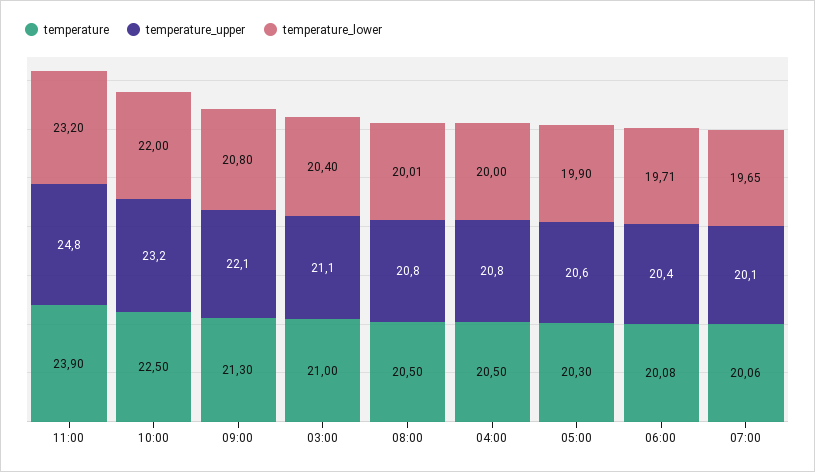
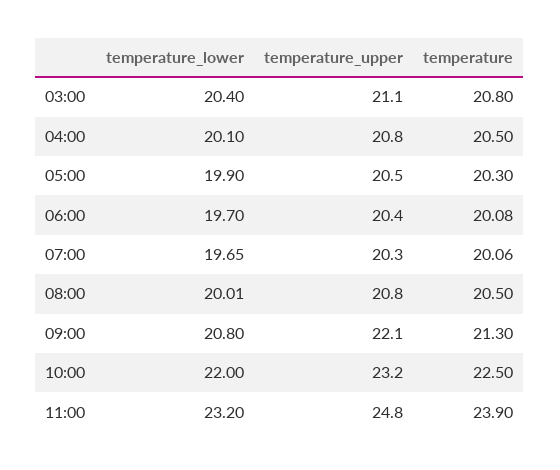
  {
    "temperature": {
      "11:00": 23.9,
      "10:00": 22.5,
      "09:00": 21.3,
-     "03:00": 21,
+     "03:00": 20.8,
      "08:00": 20.5,
      "04:00": 20.5,
      "05:00": 20.3,
      "06:00": 20.08,
      "07:00": 20.06
    },
    "temperature_upper": {
      "11:00": 24.8,
      "10:00": 23.2,
      "09:00": 22.1,
      "03:00": 21.1,
      "08:00": 20.8,
      "04:00": 20.8,
-     "05:00": 20.6,
+     "05:00": 20.5,
      "06:00": 20.4,
-     "07:00": 20.1
+     "07:00": 20.3
    },
    "temperature_lower": {
      "11:00": 23.2,
      "10:00": 22,
      "09:00": 20.8,
      "03:00": 20.4,
      "08:00": 20.01,
-     "04:00": 20,
+     "04:00": 20.1,
      "05:00": 19.9,
-     "06:00": 19.71,
+     "06:00": 19.7,
      "07:00": 19.65
    }
  }

